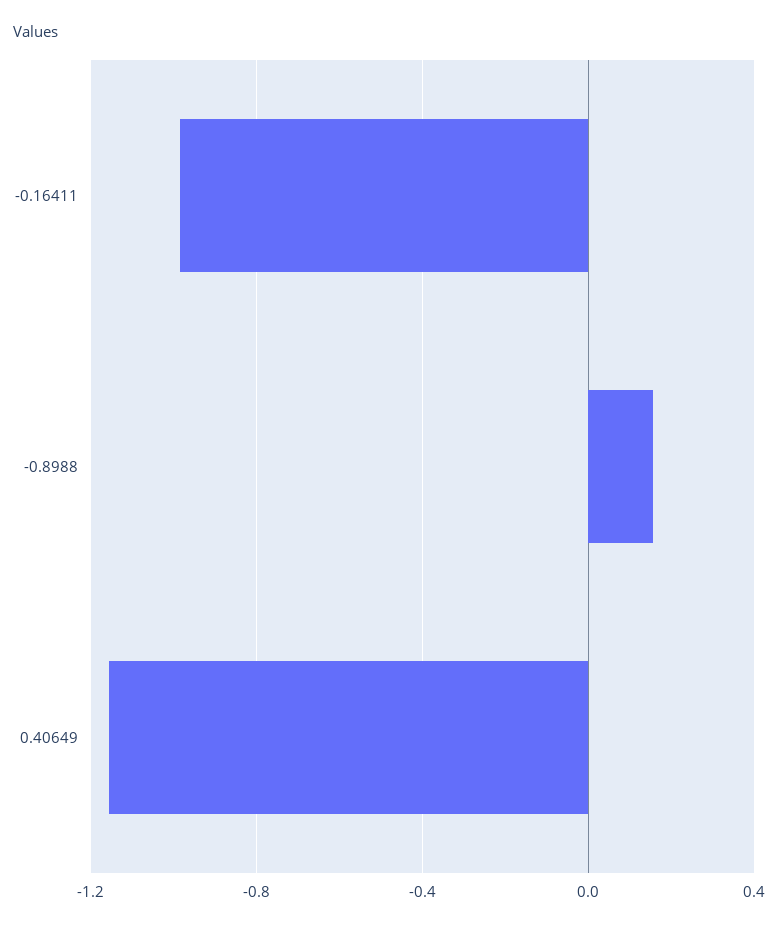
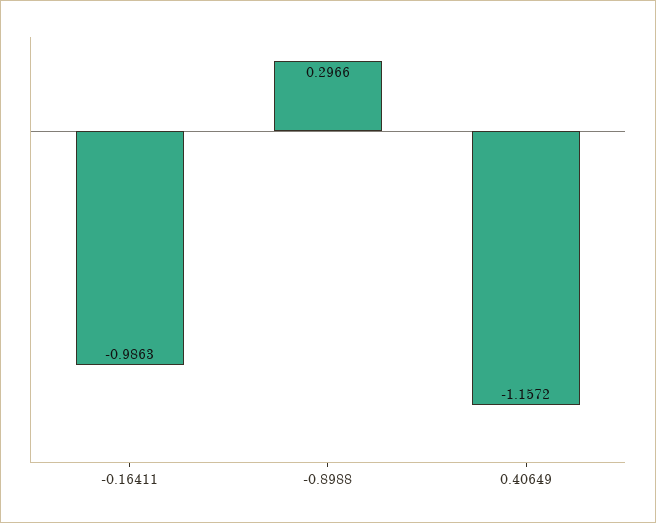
  {
    "-0.16411": -0.9863,
-   "-0.8988": 0.15,
+   "-0.8988": 0.2966,
    "0.40649": -1.1572
  }

